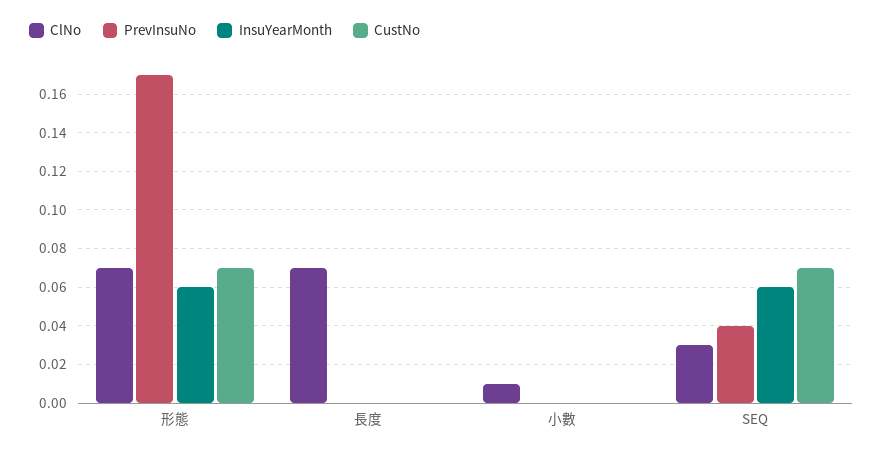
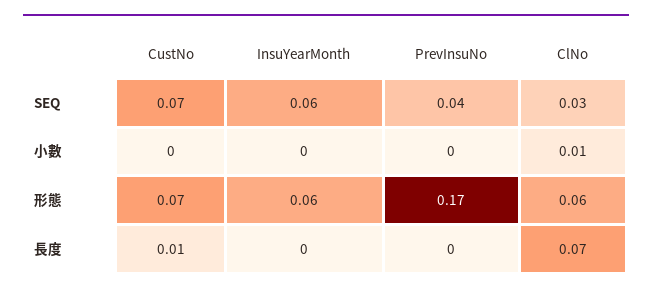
  {
    "ClNo": {
-     "形態": 0.07,
+     "形態": 0.06,
      "長度": 0.07,
      "小數": 0.01,
      "SEQ": 0.03
    },
    "PrevInsuNo": {
      "形態": 0.17,
      "長度": 0,
      "小數": 0,
      "SEQ": 0.04
    },
    "InsuYearMonth": {
      "形態": 0.06,
      "長度": 0,
      "小數": 0,
      "SEQ": 0.06
    },
    "CustNo": {
      "形態": 0.07,
-     "長度": 0,
+     "長度": 0.01,
      "小數": 0,
      "SEQ": 0.07
    }
  }

